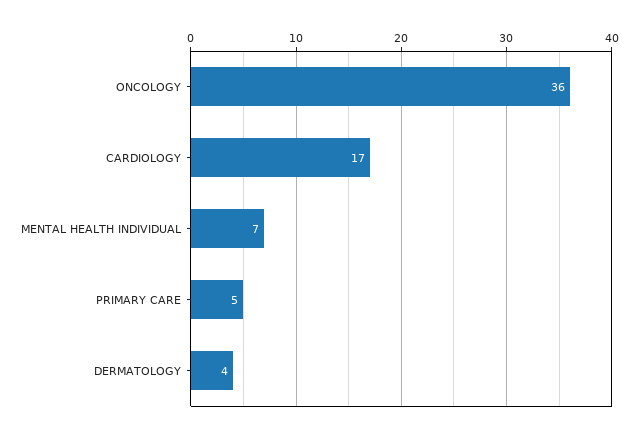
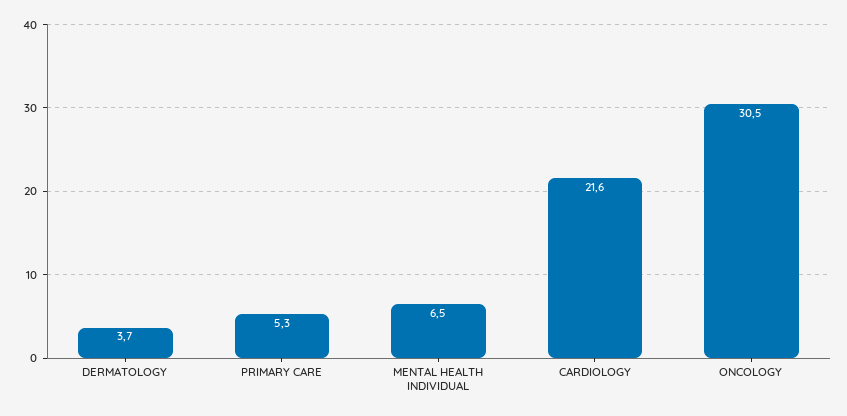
  {
-   "ONCOLOGY": 36,
+   "ONCOLOGY": 30.5,
-   "CARDIOLOGY": 17,
+   "CARDIOLOGY": 21.6,
    "MENTAL HEALTH INDIVIDUAL": 6.5,
    "PRIMARY CARE": 5.3,
    "DERMATOLOGY": 3.7
  }

